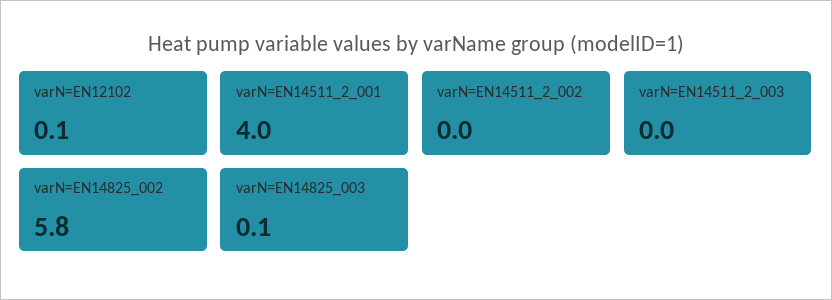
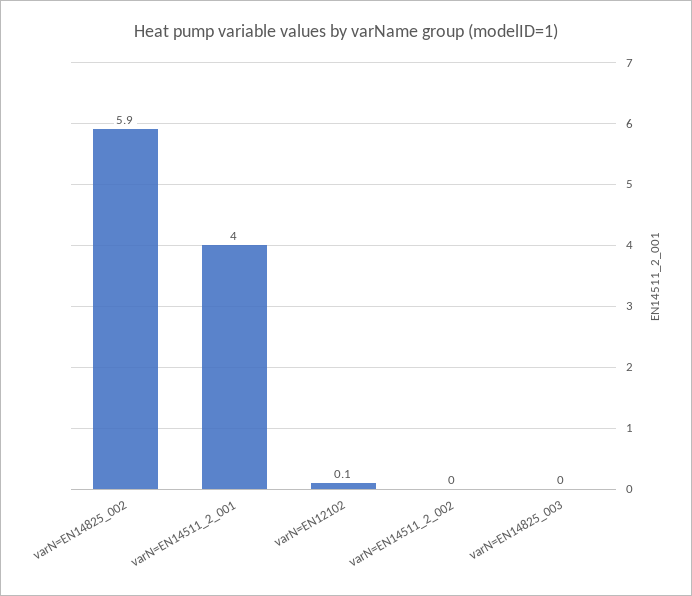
  {
    "varN=EN12102": 0.1,
    "varN=EN14511_2_001": 4,
    "varN=EN14511_2_002": 0,
-   "varN=EN14511_2_003": 0,
-   "varN=EN14825_002": 5.8,
+   "varN=EN14825_002": 5.9,
-   "varN=EN14825_003": 0.1
+   "varN=EN14825_003": 0
  }

